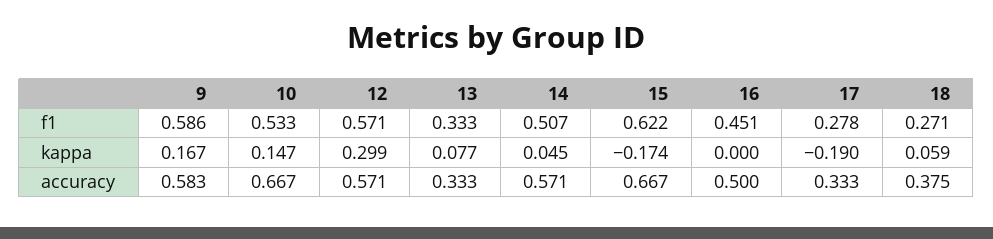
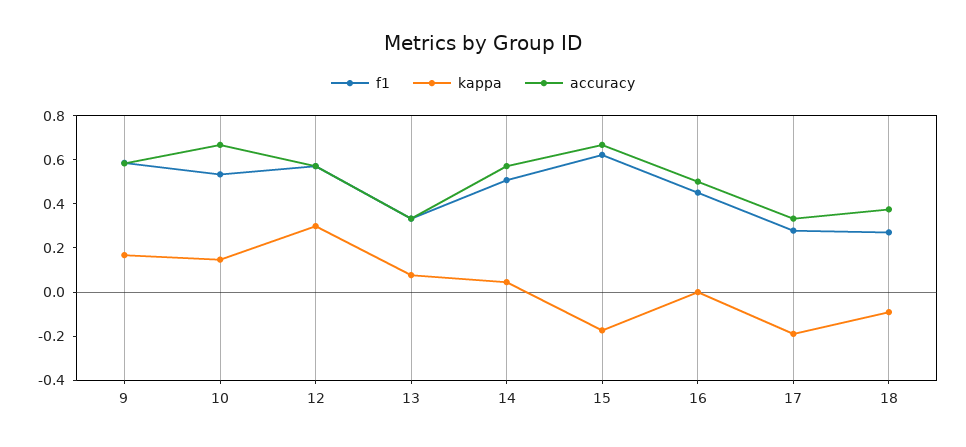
  {
    "f1": {
      "9": 0.586,
      "10": 0.533,
      "12": 0.571,
      "13": 0.333,
      "14": 0.507,
      "15": 0.622,
      "16": 0.451,
      "17": 0.278,
      "18": 0.271
    },
    "kappa": {
      "9": 0.167,
      "10": 0.147,
      "12": 0.299,
      "13": 0.077,
      "14": 0.045,
      "15": -0.174,
      "16": 0,
      "17": -0.19,
-     "18": 0.059
+     "18": -0.1
    },
    "accuracy": {
      "9": 0.583,
      "10": 0.667,
      "12": 0.571,
      "13": 0.333,
      "14": 0.571,
      "15": 0.667,
      "16": 0.5,
      "17": 0.333,
      "18": 0.375
    }
  }

